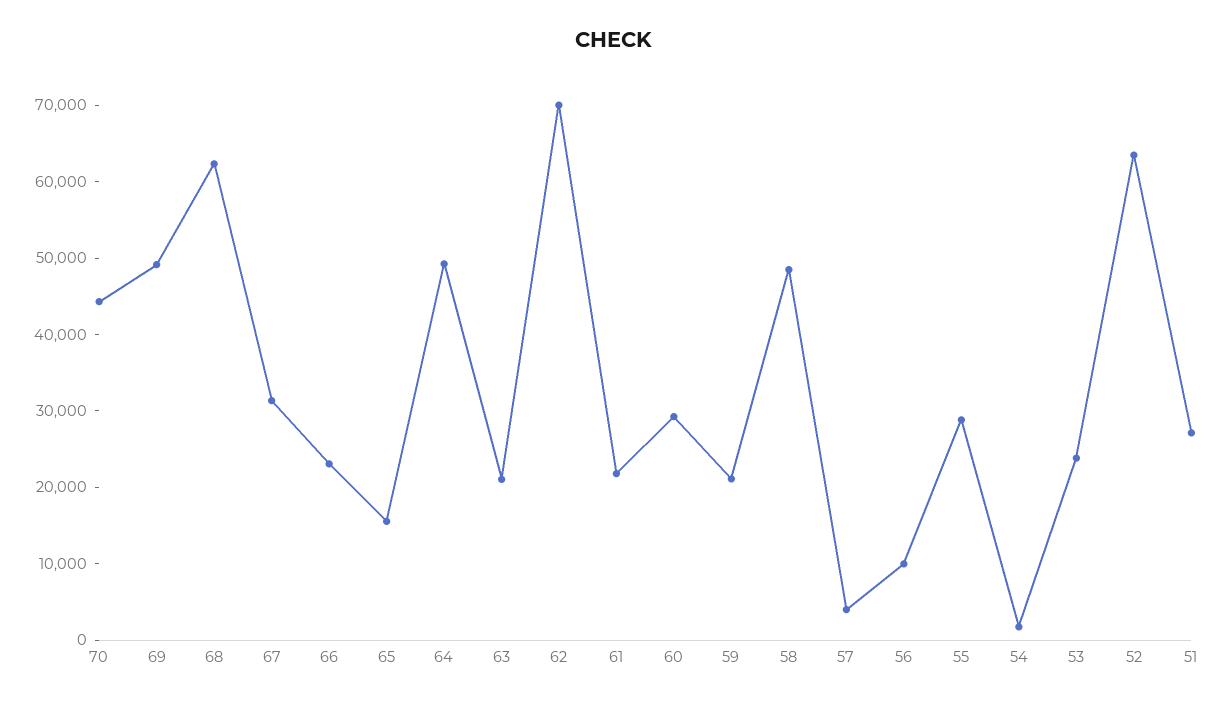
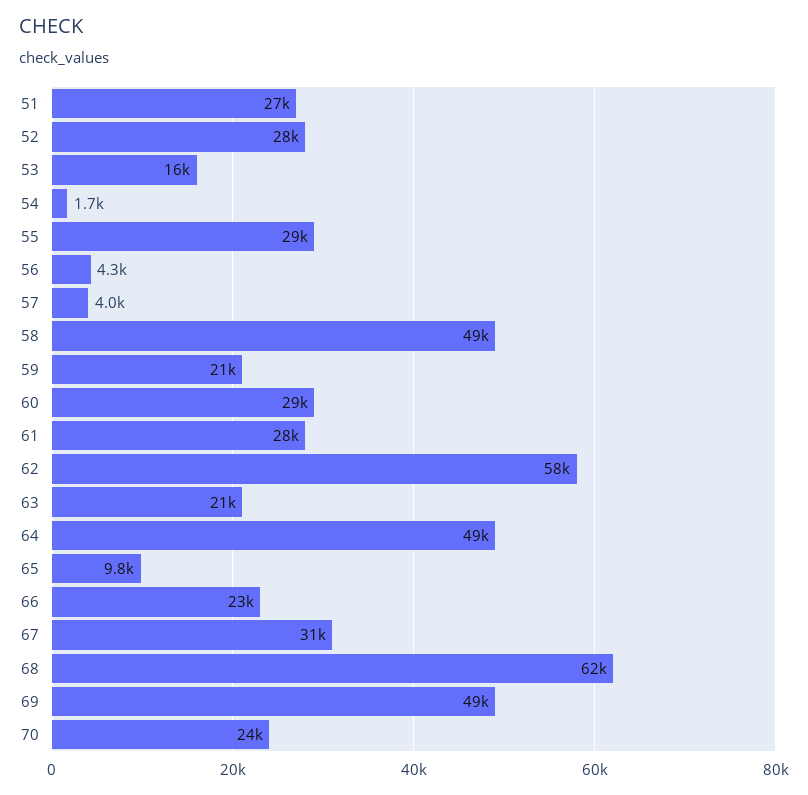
  {
-   "70": 44000,
+   "70": 24000,
    "69": 49000,
    "68": 62000,
    "67": 31000,
    "66": 23000,
-   "65": 16000,
+   "65": 9800,
    "64": 49000,
    "63": 21000,
-   "62": 70000,
+   "62": 58000,
-   "61": 22000,
+   "61": 28000,
    "60": 29000,
    "59": 21000,
    "58": 49000,
    "57": 4000,
-   "56": 10000,
+   "56": 4300,
    "55": 29000,
    "54": 1700,
-   "53": 24000,
+   "53": 16000,
-   "52": 64000,
+   "52": 28000,
    "51": 27000
  }

